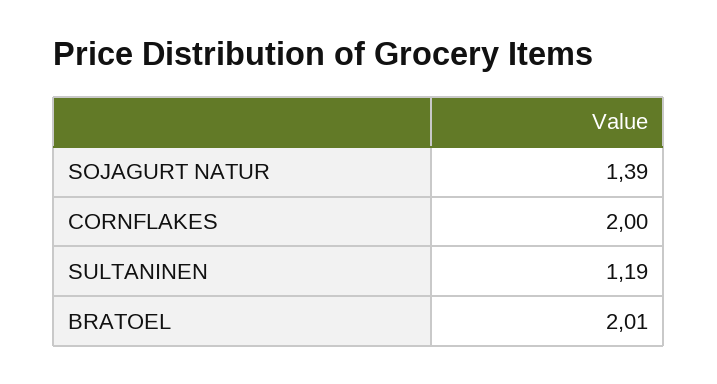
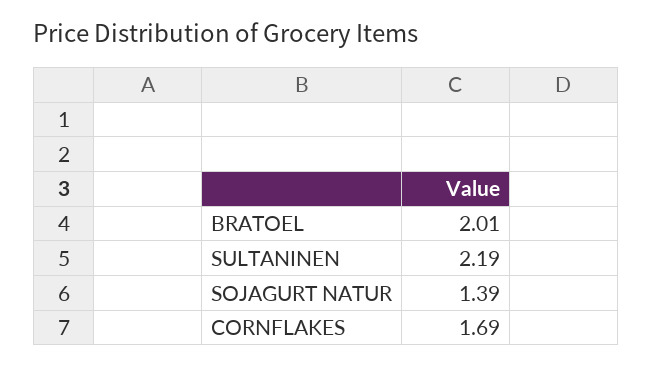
  {
    "SOJAGURT NATUR": 1.39,
-   "CORNFLAKES": 2,
+   "CORNFLAKES": 1.69,
-   "SULTANINEN": 1.19,
+   "SULTANINEN": 2.19,
    "BRATOEL": 2.01
  }

